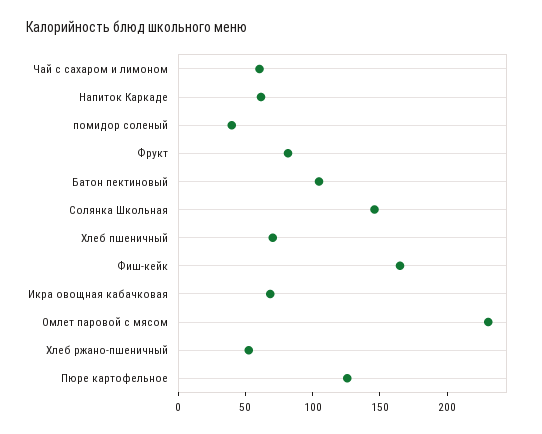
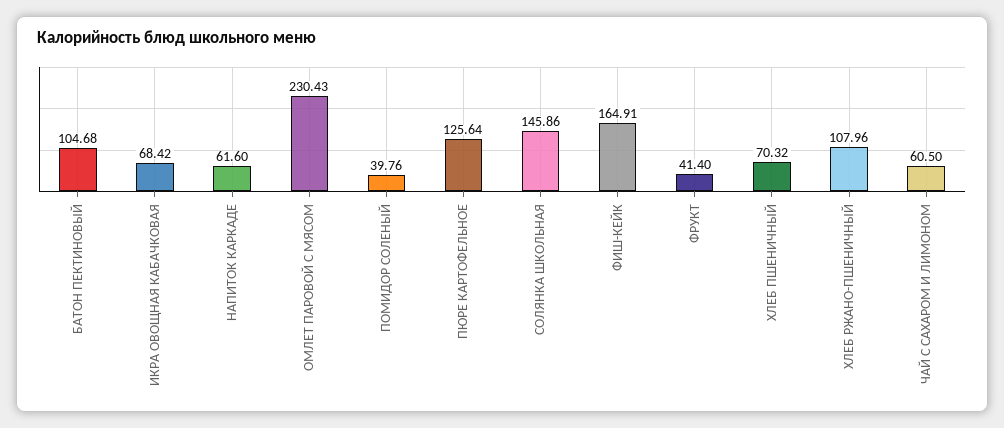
  {
    "Чай с сахаром и лимоном": 60.5,
    "Напиток Каркаде": 61.6,
    "помидор соленый": 39.76,
-   "Фрукт": 80,
+   "Фрукт": 41.4,
    "Батон пектиновый": 104.68,
    "Солянка Школьная": 145.86,
    "Хлеб пшеничный": 70.32,
    "Фиш-кейк": 164.91,
    "Икра овощная кабачковая": 68.42,
    "Омлет паровой с мясом": 230.43,
-   "Хлеб ржано-пшеничный": 50,
+   "Хлеб ржано-пшеничный": 107.96,
    "Пюре картофельное": 125.64
  }

